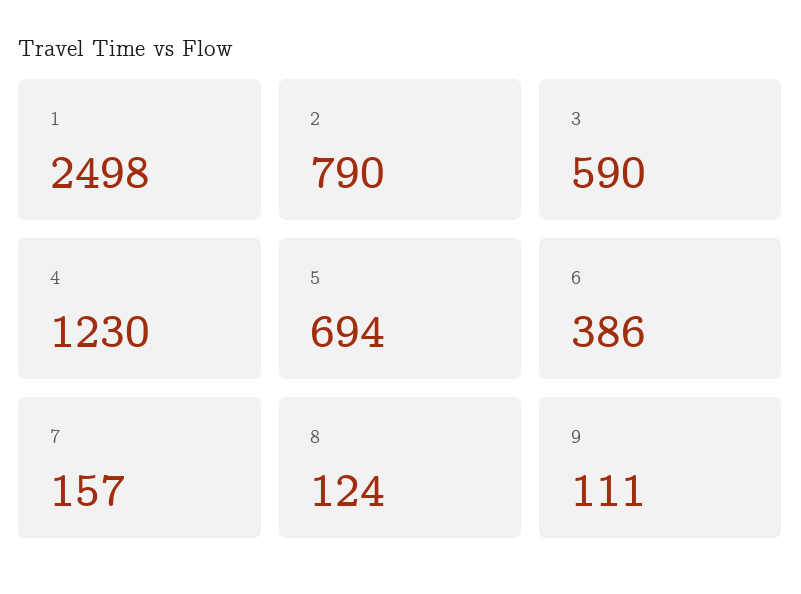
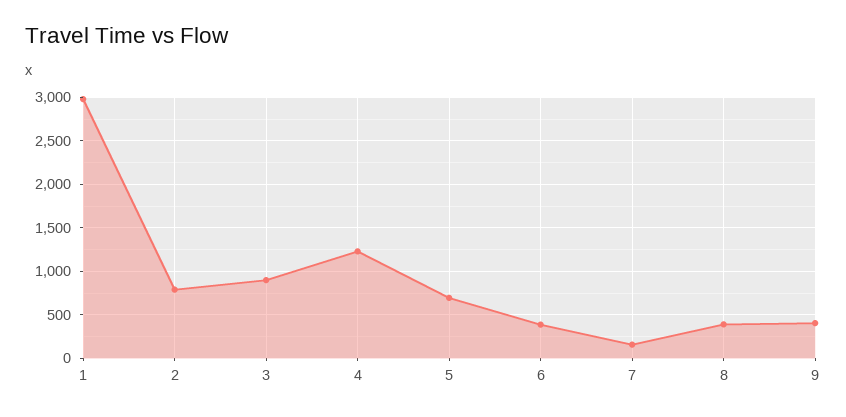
  {
-   "1": 2498,
+   "1": 3000,
    "2": 790,
-   "3": 590,
+   "3": 900,
    "4": 1230,
    "5": 694,
    "6": 386,
    "7": 157,
-   "8": 124,
+   "8": 400,
-   "9": 111
+   "9": 400
  }

